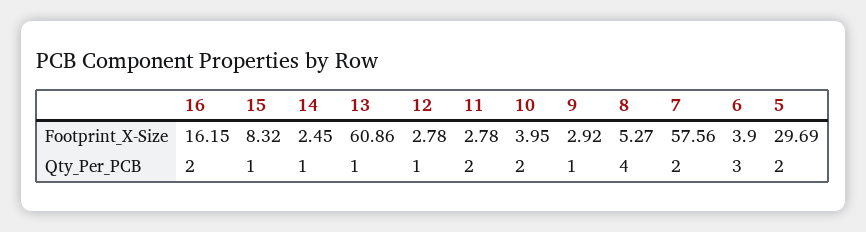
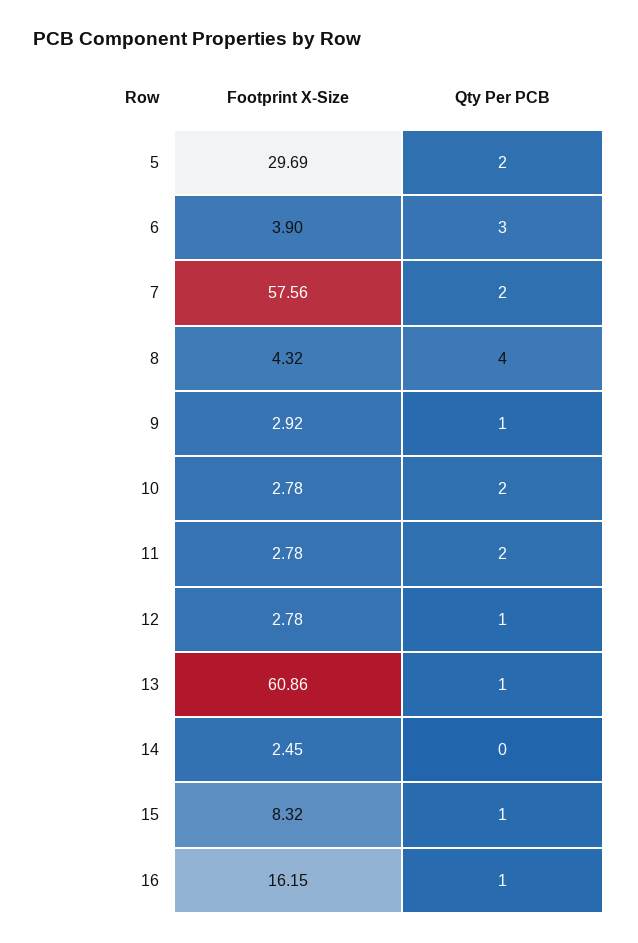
  {
    "16": {
      "Footprint_X-Size": 16.15,
-     "Qty_Per_PCB": 2
+     "Qty_Per_PCB": 1
    },
    "15": {
      "Footprint_X-Size": 8.32,
      "Qty_Per_PCB": 1
    },
    "14": {
      "Footprint_X-Size": 2.45,
-     "Qty_Per_PCB": 1
+     "Qty_Per_PCB": 0
    },
    "13": {
      "Footprint_X-Size": 60.86,
      "Qty_Per_PCB": 1
    },
    "12": {
      "Footprint_X-Size": 2.78,
      "Qty_Per_PCB": 1
    },
    "11": {
      "Footprint_X-Size": 2.78,
      "Qty_Per_PCB": 2
    },
    "10": {
-     "Footprint_X-Size": 3.95,
+     "Footprint_X-Size": 2.78,
      "Qty_Per_PCB": 2
    },
    "9": {
      "Footprint_X-Size": 2.92,
      "Qty_Per_PCB": 1
    },
    "8": {
-     "Footprint_X-Size": 5.27,
+     "Footprint_X-Size": 4.32,
      "Qty_Per_PCB": 4
    },
    "7": {
      "Footprint_X-Size": 57.56,
      "Qty_Per_PCB": 2
    },
    "6": {
      "Footprint_X-Size": 3.9,
      "Qty_Per_PCB": 3
    },
    "5": {
      "Footprint_X-Size": 29.69,
      "Qty_Per_PCB": 2
    }
  }

